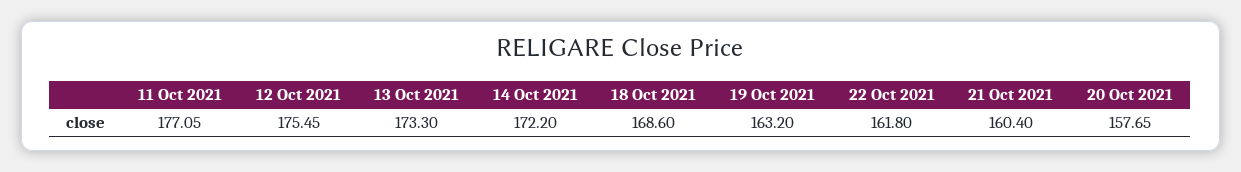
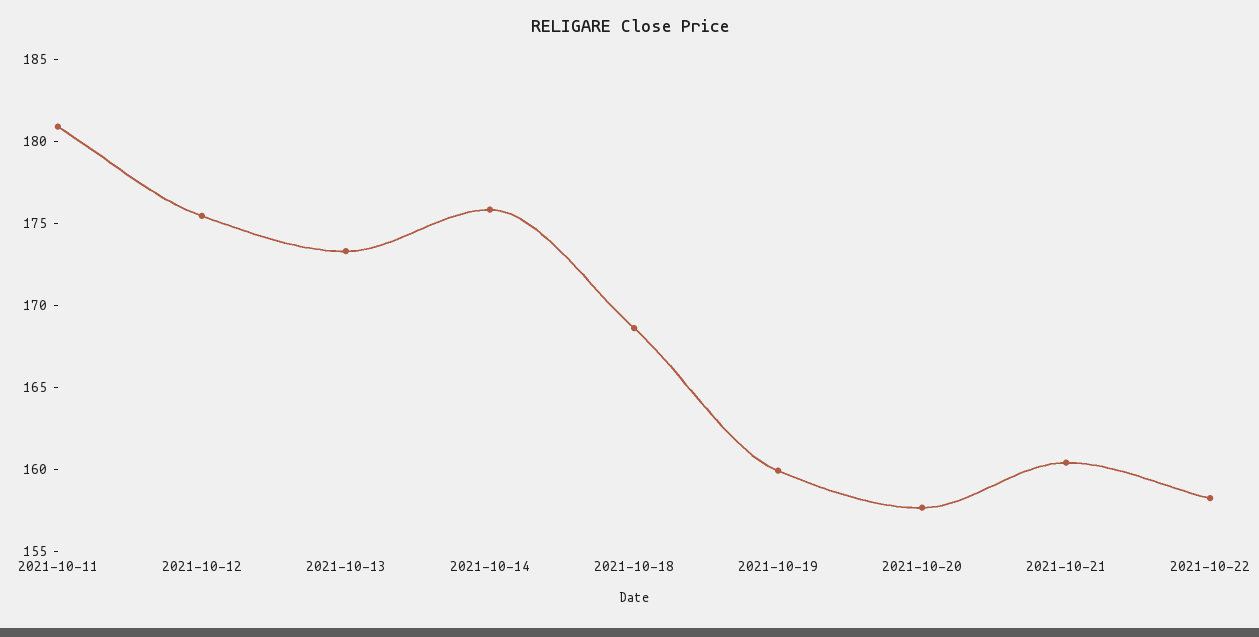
  {
-   "11 Oct 2021": 177.05,
+   "11 Oct 2021": 181,
    "12 Oct 2021": 175.45,
    "13 Oct 2021": 173.3,
-   "14 Oct 2021": 172.2,
+   "14 Oct 2021": 176,
    "18 Oct 2021": 168.6,
-   "19 Oct 2021": 163.2,
+   "19 Oct 2021": 160,
-   "22 Oct 2021": 161.8,
+   "22 Oct 2021": 158,
    "21 Oct 2021": 160.4,
    "20 Oct 2021": 157.65
  }

